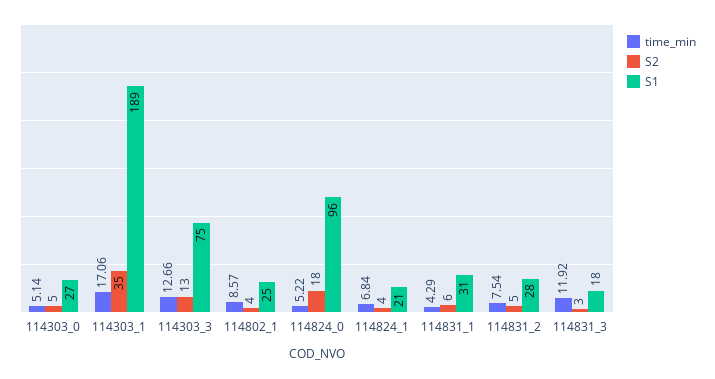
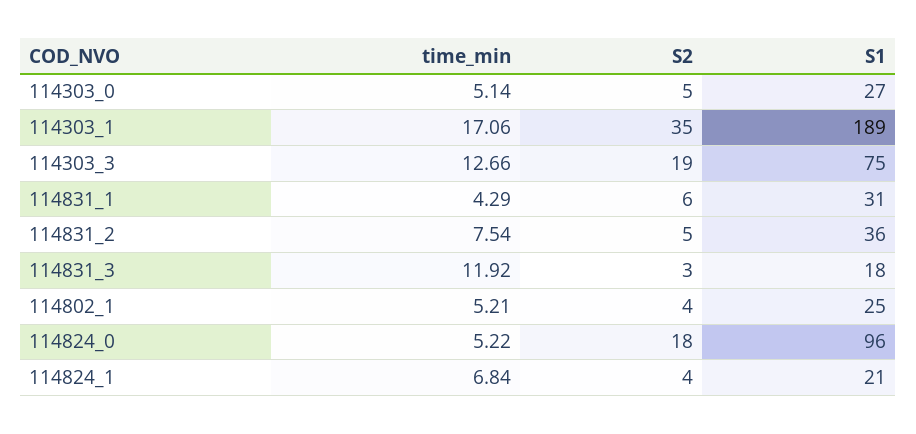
  {
    "time_min": {
      "114303_0": 5.14,
      "114303_1": 17.06,
      "114303_3": 12.66,
-     "114802_1": 8.57,
+     "114802_1": 5.21,
      "114824_0": 5.22,
      "114824_1": 6.84,
      "114831_1": 4.29,
      "114831_2": 7.54,
      "114831_3": 11.92
    },
    "S2": {
      "114303_0": 5,
      "114303_1": 35,
-     "114303_3": 13,
+     "114303_3": 19,
      "114802_1": 4,
      "114824_0": 18,
      "114824_1": 4,
      "114831_1": 6,
      "114831_2": 5,
      "114831_3": 3
    },
    "S1": {
      "114303_0": 27,
      "114303_1": 189,
      "114303_3": 75,
      "114802_1": 25,
      "114824_0": 96,
      "114824_1": 21,
      "114831_1": 31,
-     "114831_2": 28,
+     "114831_2": 36,
      "114831_3": 18
    }
  }

